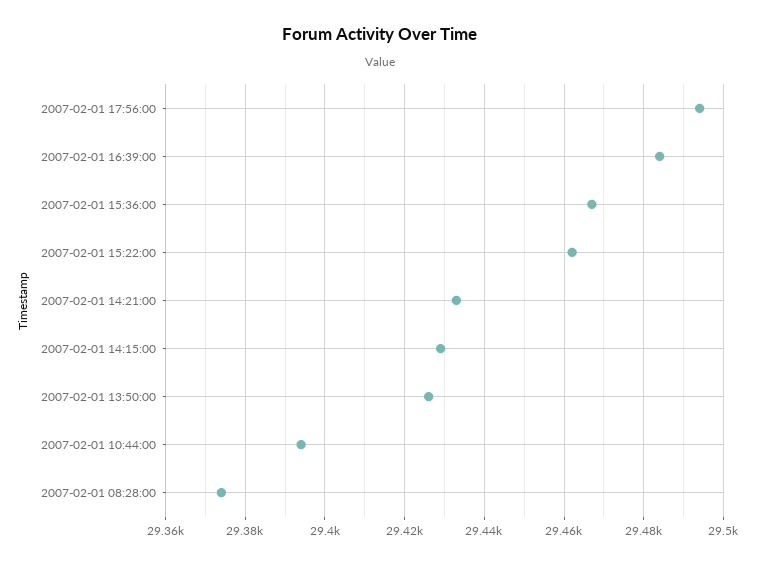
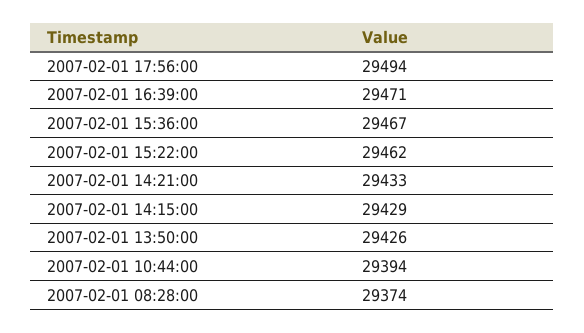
  {
    "2007-02-01 17:56:00": 29494,
-   "2007-02-01 16:39:00": 29485,
+   "2007-02-01 16:39:00": 29471,
    "2007-02-01 15:36:00": 29467,
    "2007-02-01 15:22:00": 29462,
    "2007-02-01 14:21:00": 29433,
    "2007-02-01 14:15:00": 29429,
    "2007-02-01 13:50:00": 29426,
    "2007-02-01 10:44:00": 29394,
    "2007-02-01 08:28:00": 29374
  }

